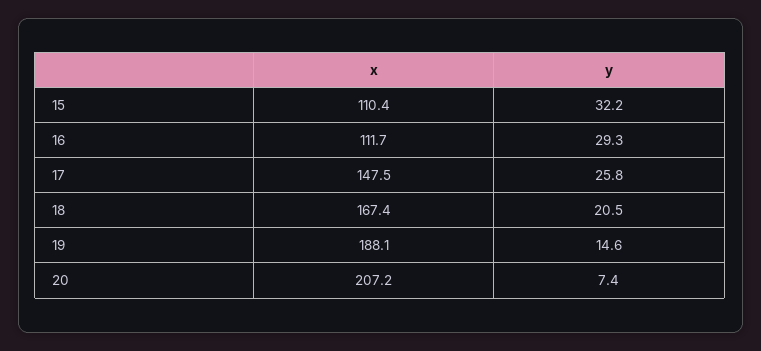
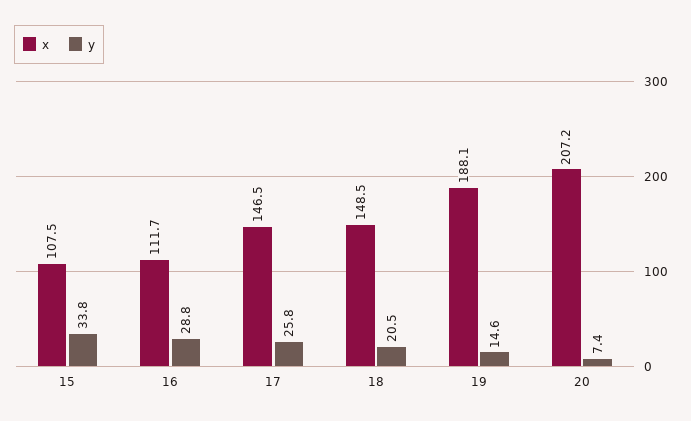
  {
    "x": {
-     "15": 110.4,
+     "15": 107.5,
      "16": 111.7,
-     "17": 147.5,
+     "17": 146.5,
-     "18": 167.4,
+     "18": 148.5,
      "19": 188.1,
      "20": 207.2
    },
    "y": {
-     "15": 32.2,
+     "15": 33.8,
-     "16": 29.3,
+     "16": 28.8,
      "17": 25.8,
      "18": 20.5,
      "19": 14.6,
      "20": 7.4
    }
  }

